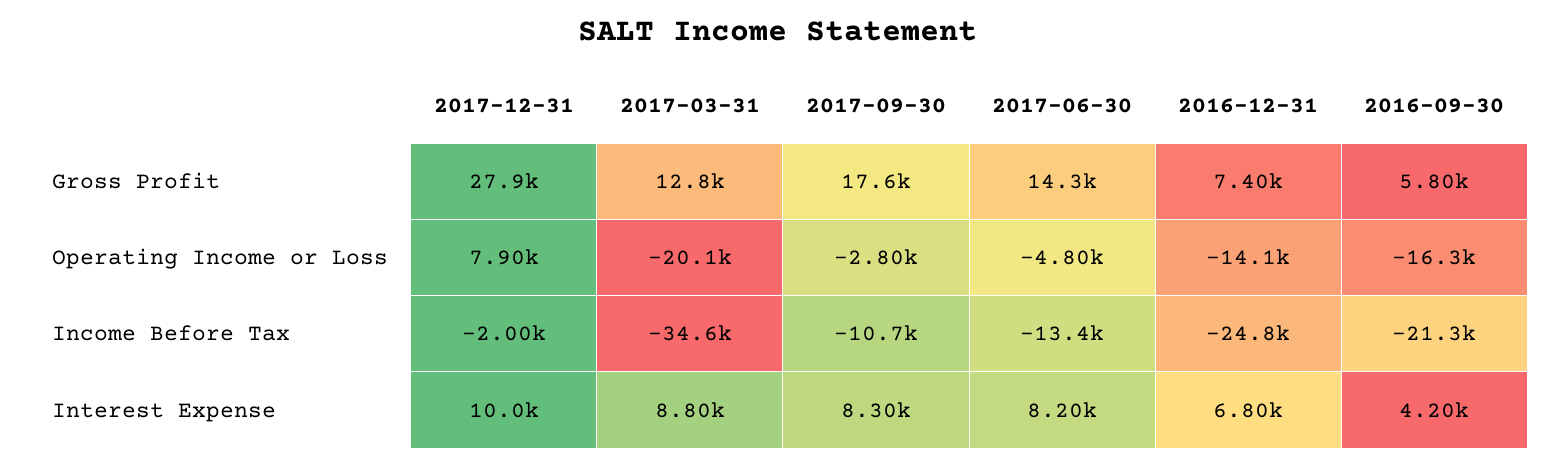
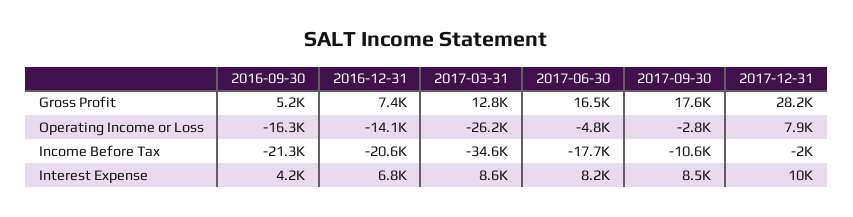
  {
    "2017-12-31": {
-     "Gross Profit": 27900,
+     "Gross Profit": 28200,
      "Operating Income or Loss": 7900,
      "Income Before Tax": -2000,
      "Interest Expense": 10000
    },
    "2017-03-31": {
      "Gross Profit": 12800,
-     "Operating Income or Loss": -20100,
+     "Operating Income or Loss": -26200,
      "Income Before Tax": -34600,
-     "Interest Expense": 8800
+     "Interest Expense": 8600
    },
    "2017-09-30": {
      "Gross Profit": 17600,
      "Operating Income or Loss": -2800,
-     "Income Before Tax": -10700,
+     "Income Before Tax": -10600,
-     "Interest Expense": 8300
+     "Interest Expense": 8500
    },
    "2017-06-30": {
-     "Gross Profit": 14300,
+     "Gross Profit": 16500,
      "Operating Income or Loss": -4800,
-     "Income Before Tax": -13400,
+     "Income Before Tax": -17700,
      "Interest Expense": 8200
    },
    "2016-12-31": {
      "Gross Profit": 7400,
      "Operating Income or Loss": -14100,
-     "Income Before Tax": -24800,
+     "Income Before Tax": -20600,
      "Interest Expense": 6800
    },
    "2016-09-30": {
-     "Gross Profit": 5800,
+     "Gross Profit": 5200,
      "Operating Income or Loss": -16300,
      "Income Before Tax": -21300,
      "Interest Expense": 4200
    }
  }

